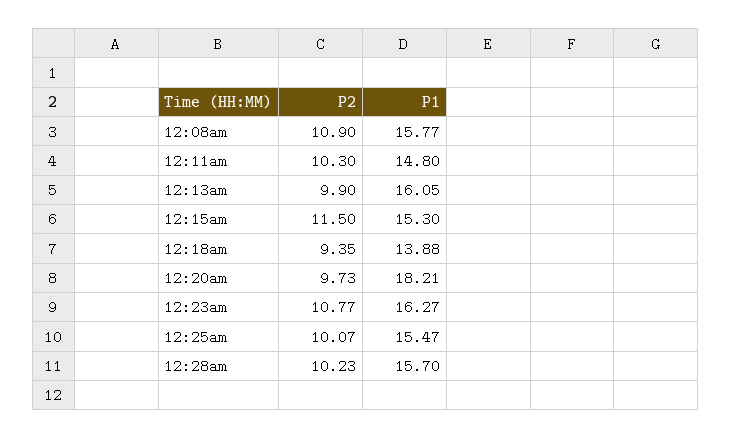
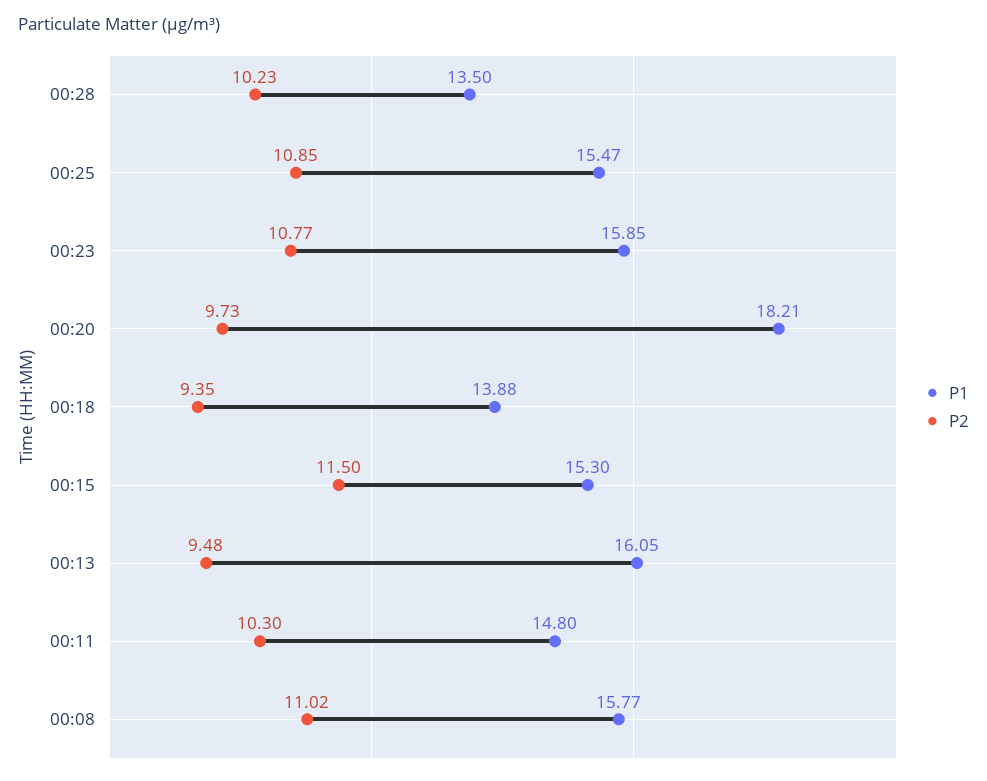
  {
    "P2": {
-     "12:08am": 10.9,
+     "12:08am": 11.02,
      "12:11am": 10.3,
-     "12:13am": 9.9,
+     "12:13am": 9.48,
      "12:15am": 11.5,
      "12:18am": 9.35,
      "12:20am": 9.73,
      "12:23am": 10.77,
-     "12:25am": 10.07,
+     "12:25am": 10.85,
      "12:28am": 10.23
    },
    "P1": {
      "12:08am": 15.77,
      "12:11am": 14.8,
      "12:13am": 16.05,
      "12:15am": 15.3,
      "12:18am": 13.88,
      "12:20am": 18.21,
-     "12:23am": 16.27,
+     "12:23am": 15.85,
      "12:25am": 15.47,
-     "12:28am": 15.7
+     "12:28am": 13.5
    }
  }

